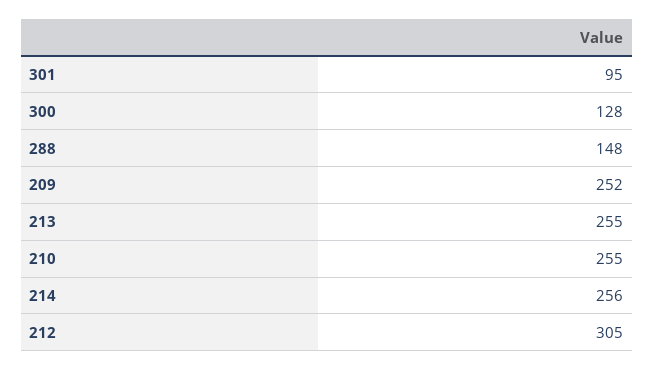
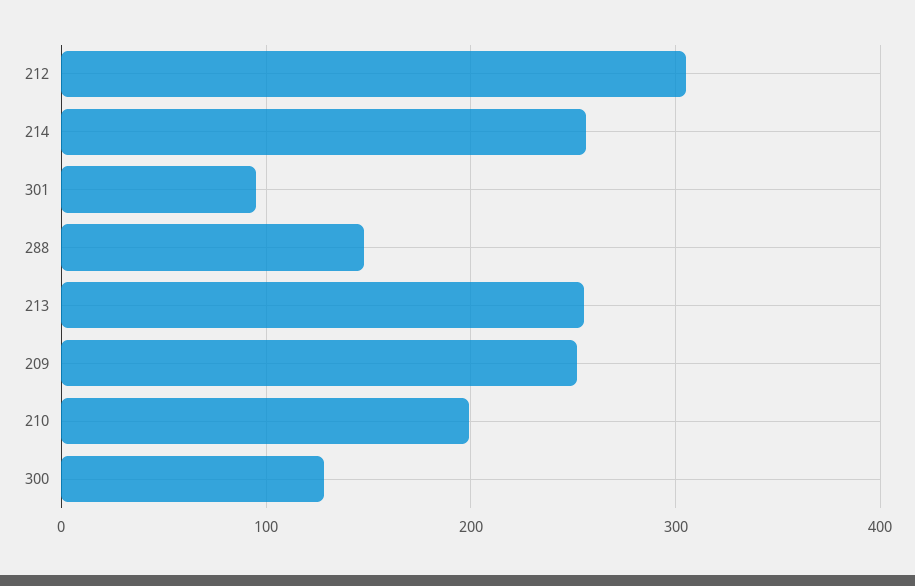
  {
    "301": 95,
    "300": 128,
    "288": 148,
    "209": 252,
    "213": 255,
-   "210": 255,
+   "210": 200,
    "214": 256,
    "212": 305
  }

